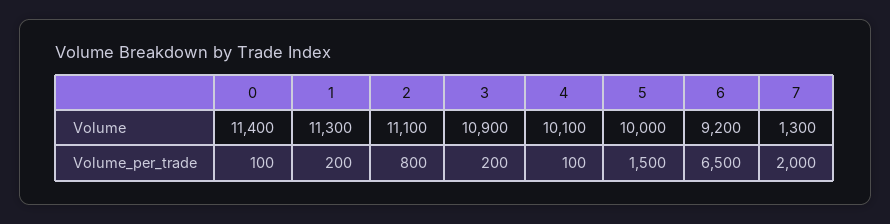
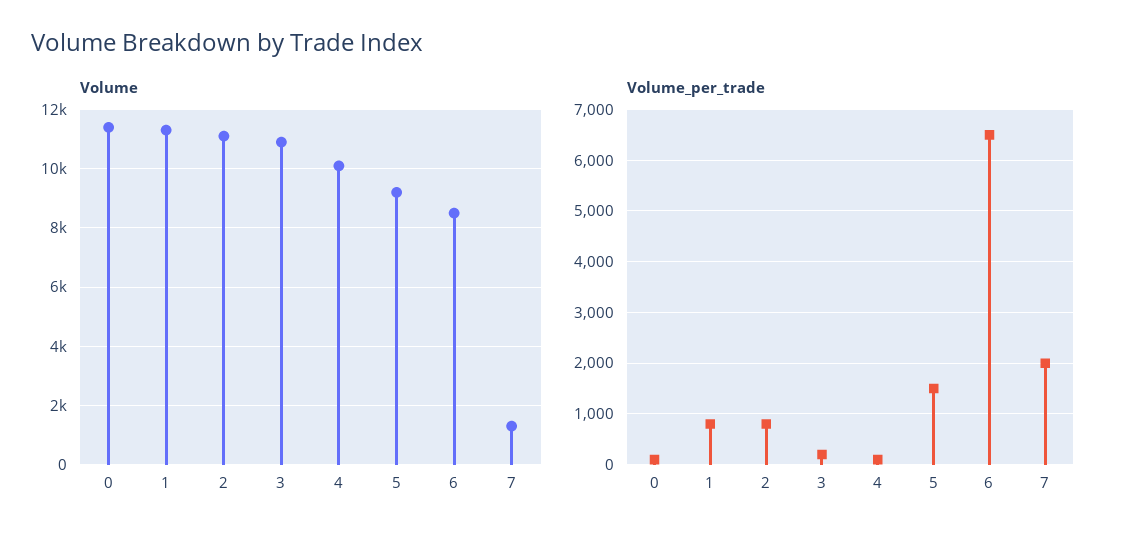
  {
    "Volume": {
      "0": 11400,
      "1": 11300,
      "2": 11100,
      "3": 10900,
      "4": 10100,
-     "5": 10000,
+     "5": 9250,
-     "6": 9200,
+     "6": 8500,
      "7": 1300
    },
    "Volume_per_trade": {
      "0": 100,
-     "1": 200,
+     "1": 800,
      "2": 800,
      "3": 200,
      "4": 100,
      "5": 1500,
      "6": 6500,
      "7": 2000
    }
  }

